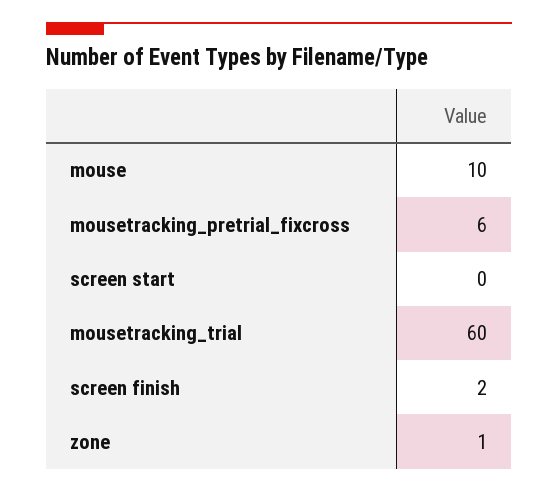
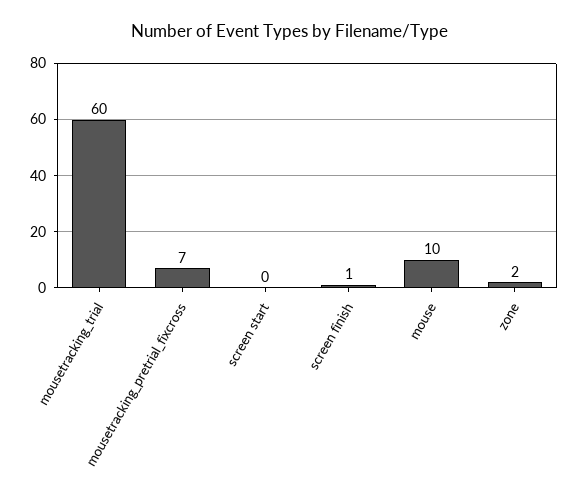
  {
    "mouse": 10,
-   "mousetracking_pretrial_fixcross": 6,
+   "mousetracking_pretrial_fixcross": 7,
    "screen start": 0,
    "mousetracking_trial": 60,
-   "screen finish": 2,
+   "screen finish": 1,
-   "zone": 1
+   "zone": 2
  }

